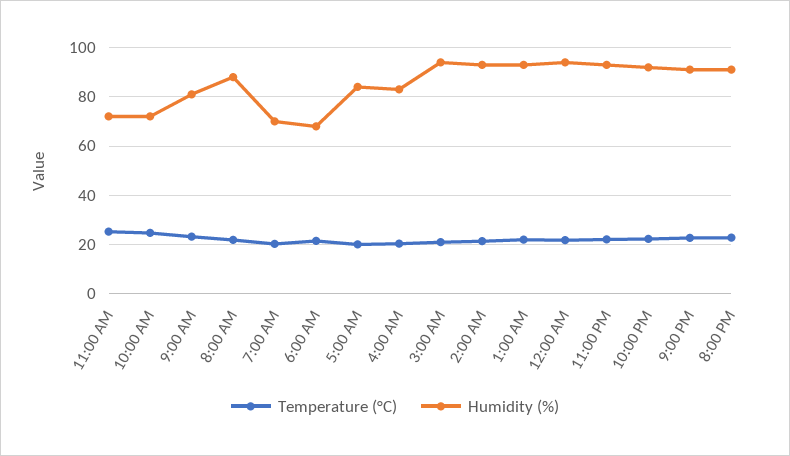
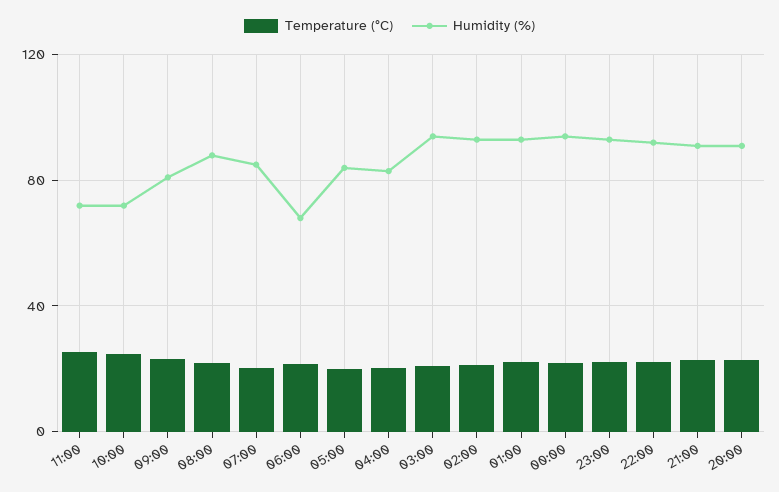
  {
    "Temperature (°C)": {
      "11:00 AM": 25,
      "10:00 AM": 25,
      "9:00 AM": 22.5,
      "8:00 AM": 22.5,
      "7:00 AM": 20,
      "6:00 AM": 22.5,
      "5:00 AM": 20,
      "4:00 AM": 20,
      "3:00 AM": 20,
      "2:00 AM": 22.5,
      "1:00 AM": 22.5,
      "12:00 AM": 22.5,
      "11:00 PM": 22.5,
      "10:00 PM": 22.5,
      "9:00 PM": 22.5,
      "8:00 PM": 22.5
    },
    "Humidity (%)": {
      "11:00 AM": 72.5,
      "10:00 AM": 72.5,
      "9:00 AM": 80,
      "8:00 AM": 87.5,
-     "7:00 AM": 70,
+     "7:00 AM": 85,
      "6:00 AM": 67.5,
      "5:00 AM": 85,
      "4:00 AM": 82.5,
      "3:00 AM": 95,
      "2:00 AM": 92.5,
      "1:00 AM": 92.5,
      "12:00 AM": 95,
      "11:00 PM": 92.5,
      "10:00 PM": 92.5,
      "9:00 PM": 90,
      "8:00 PM": 90
    }
  }

